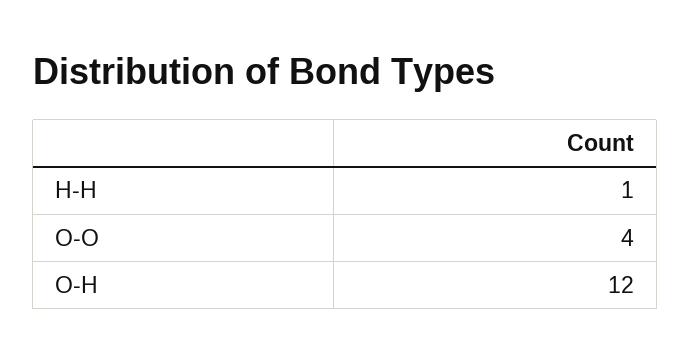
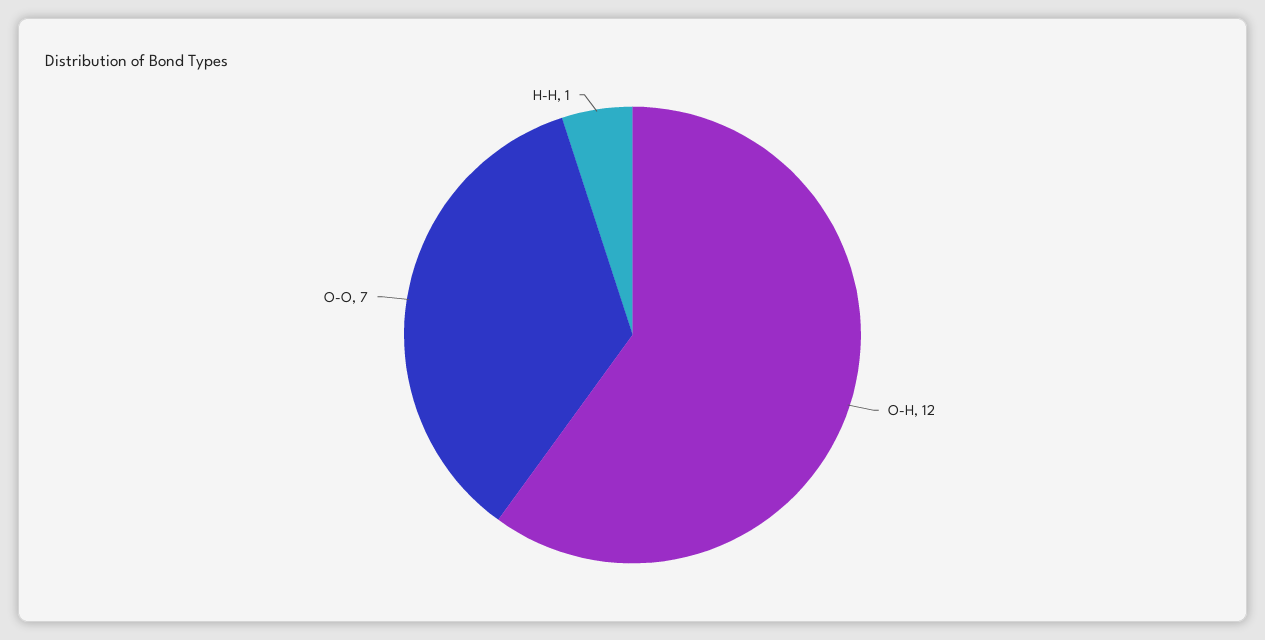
  {
    "H-H": 1,
-   "O-O": 4,
+   "O-O": 7,
    "O-H": 12
  }

